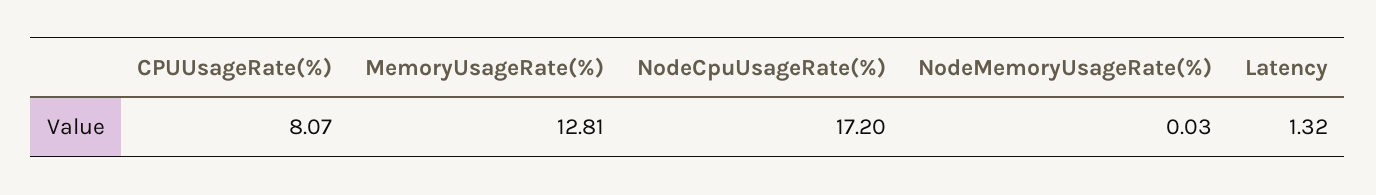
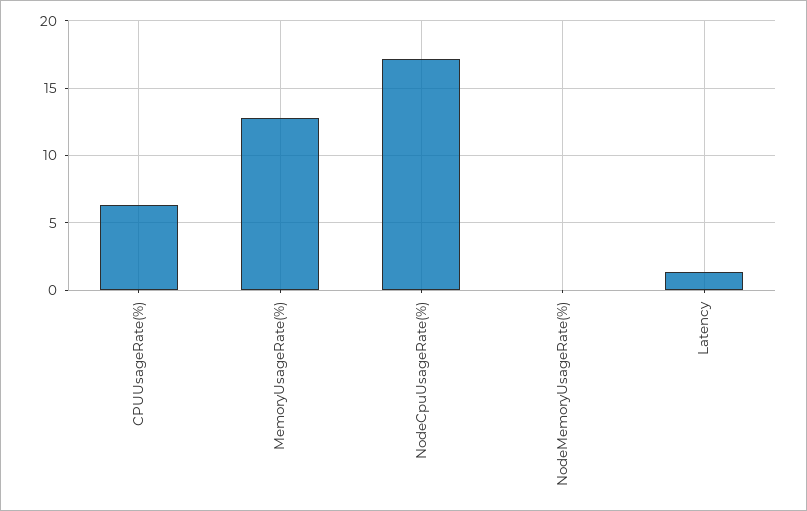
  {
-   "CPUUsageRate(%)": 8.07,
+   "CPUUsageRate(%)": 6.5,
    "MemoryUsageRate(%)": 12.81,
    "NodeCpuUsageRate(%)": 17.2,
    "NodeMemoryUsageRate(%)": 0.03,
    "Latency": 1.32
  }

